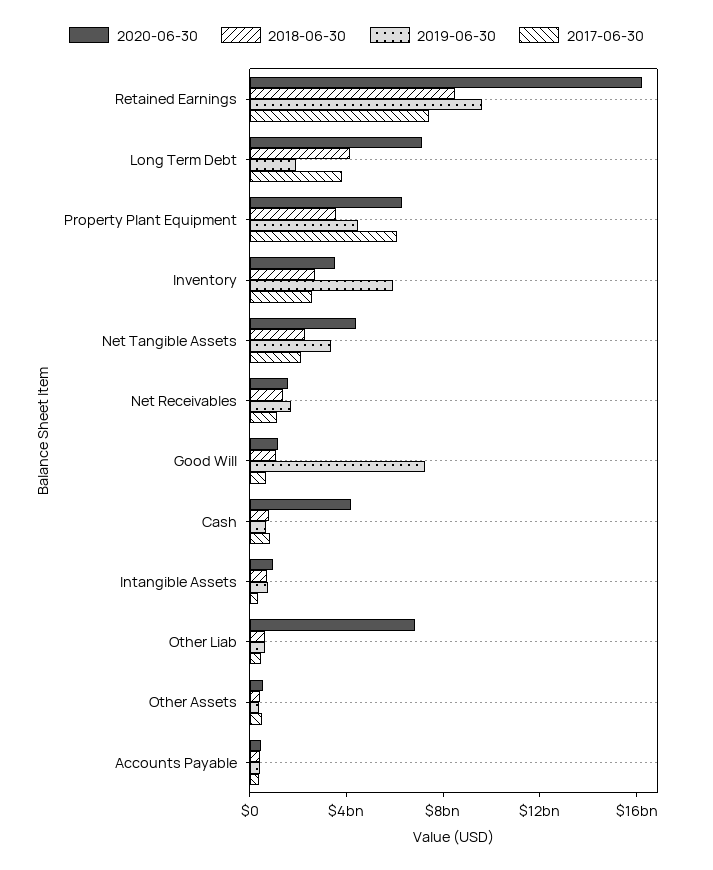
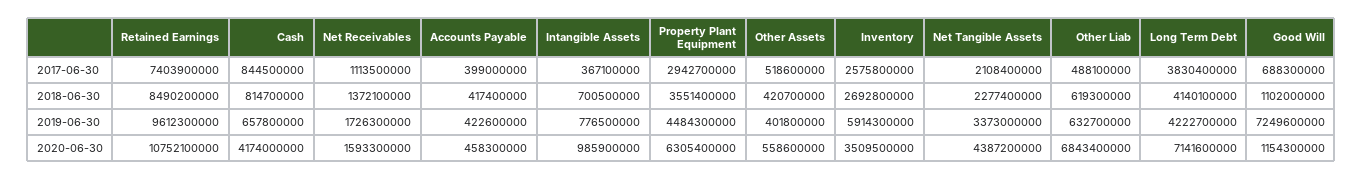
  {
    "2020-06-30": {
-     "Retained Earnings": 16000000000,
+     "Retained Earnings": 10752100000,
      "Long Term Debt": 7141600000,
      "Property Plant Equipment": 6305400000,
      "Inventory": 3509500000,
      "Net Tangible Assets": 4387200000,
      "Net Receivables": 1593300000,
      "Good Will": 1154300000,
      "Cash": 4174000000,
      "Intangible Assets": 985900000,
      "Other Liab": 6843400000,
      "Other Assets": 558600000,
      "Accounts Payable": 458300000
    },
    "2018-06-30": {
      "Retained Earnings": 8490200000,
      "Long Term Debt": 4140100000,
      "Property Plant Equipment": 3551400000,
      "Inventory": 2692800000,
      "Net Tangible Assets": 2277400000,
      "Net Receivables": 1372100000,
      "Good Will": 1102000000,
      "Cash": 814700000,
      "Intangible Assets": 700500000,
      "Other Liab": 619300000,
      "Other Assets": 420700000,
      "Accounts Payable": 417400000
    },
    "2019-06-30": {
      "Retained Earnings": 9612300000,
-     "Long Term Debt": 2000000000,
+     "Long Term Debt": 4222700000,
      "Property Plant Equipment": 4484300000,
      "Inventory": 5914300000,
      "Net Tangible Assets": 3373000000,
      "Net Receivables": 1726300000,
      "Good Will": 7249600000,
      "Cash": 657800000,
      "Intangible Assets": 776500000,
      "Other Liab": 632700000,
      "Other Assets": 401800000,
      "Accounts Payable": 422600000
    },
    "2017-06-30": {
      "Retained Earnings": 7403900000,
      "Long Term Debt": 3830400000,
-     "Property Plant Equipment": 6000000000,
+     "Property Plant Equipment": 2942700000,
      "Inventory": 2575800000,
      "Net Tangible Assets": 2108400000,
      "Net Receivables": 1113500000,
      "Good Will": 688300000,
      "Cash": 844500000,
      "Intangible Assets": 367100000,
      "Other Liab": 488100000,
      "Other Assets": 518600000,
      "Accounts Payable": 399000000
    }
  }

